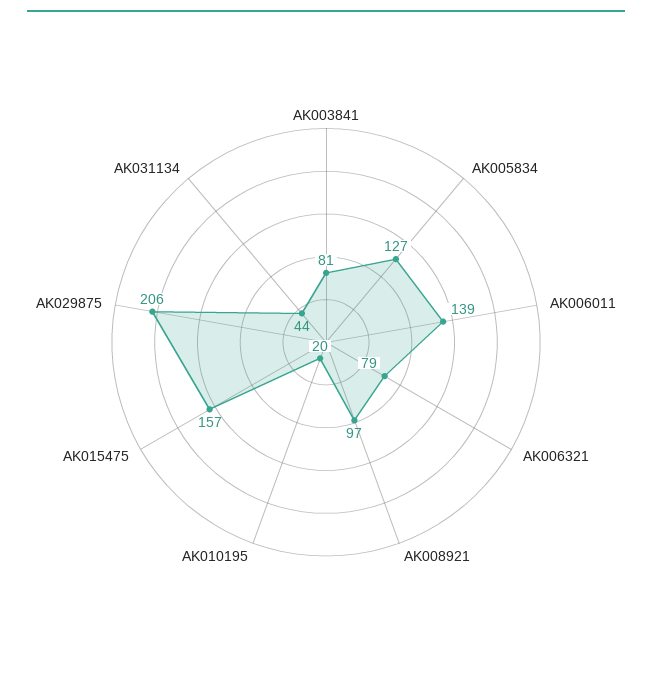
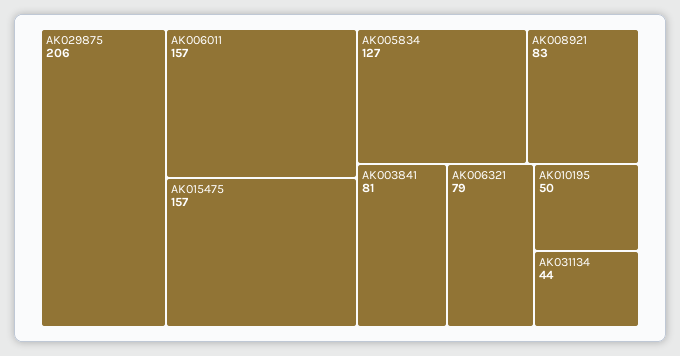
  {
    "AK003841": 81,
    "AK005834": 127,
-   "AK006011": 139,
+   "AK006011": 157,
    "AK006321": 79,
-   "AK008921": 97,
+   "AK008921": 83,
-   "AK010195": 20,
+   "AK010195": 50,
    "AK015475": 157,
    "AK029875": 206,
    "AK031134": 44
  }

